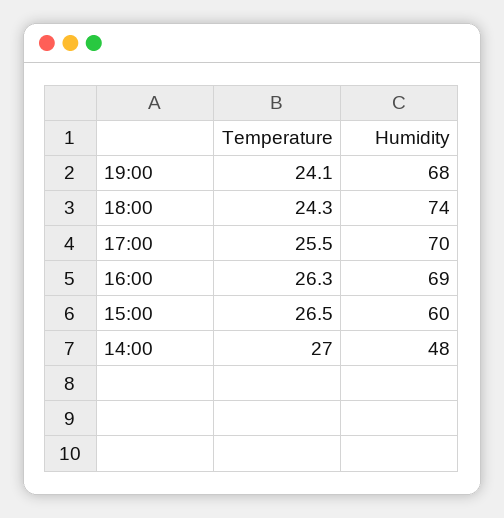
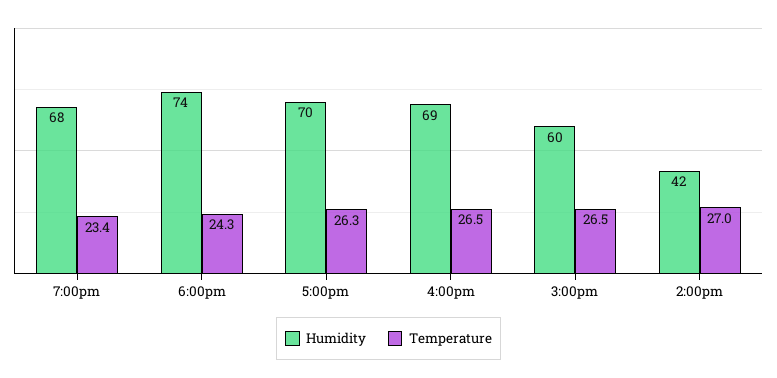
  {
    "Temperature": {
-     "19:00": 24.1,
+     "19:00": 23.4,
      "18:00": 24.3,
-     "17:00": 25.5,
+     "17:00": 26.3,
-     "16:00": 26.3,
+     "16:00": 26.5,
      "15:00": 26.5,
      "14:00": 27
    },
    "Humidity": {
      "19:00": 68,
      "18:00": 74,
      "17:00": 70,
      "16:00": 69,
      "15:00": 60,
-     "14:00": 48
+     "14:00": 42
    }
  }

